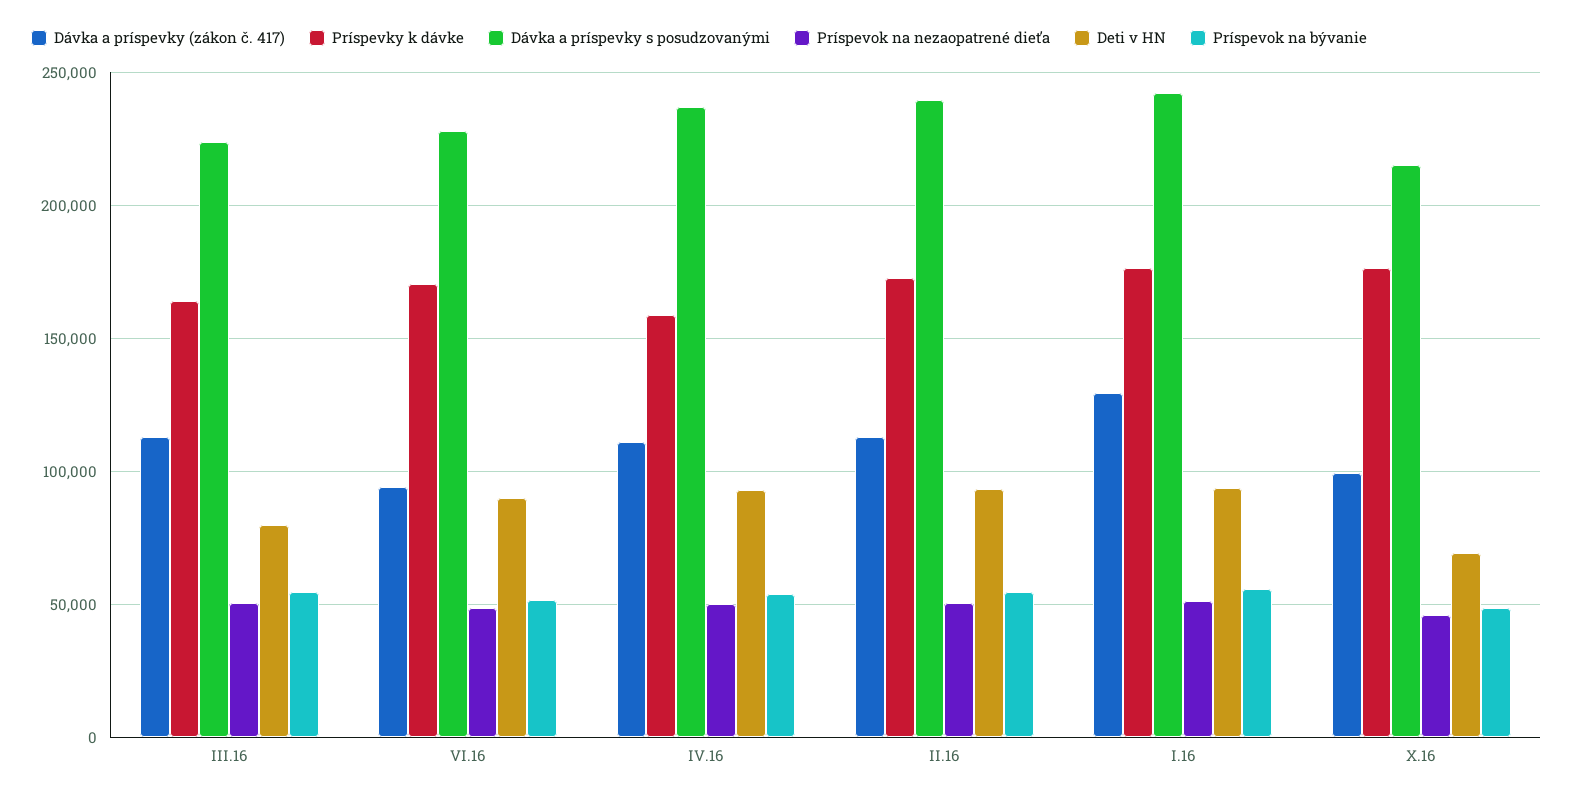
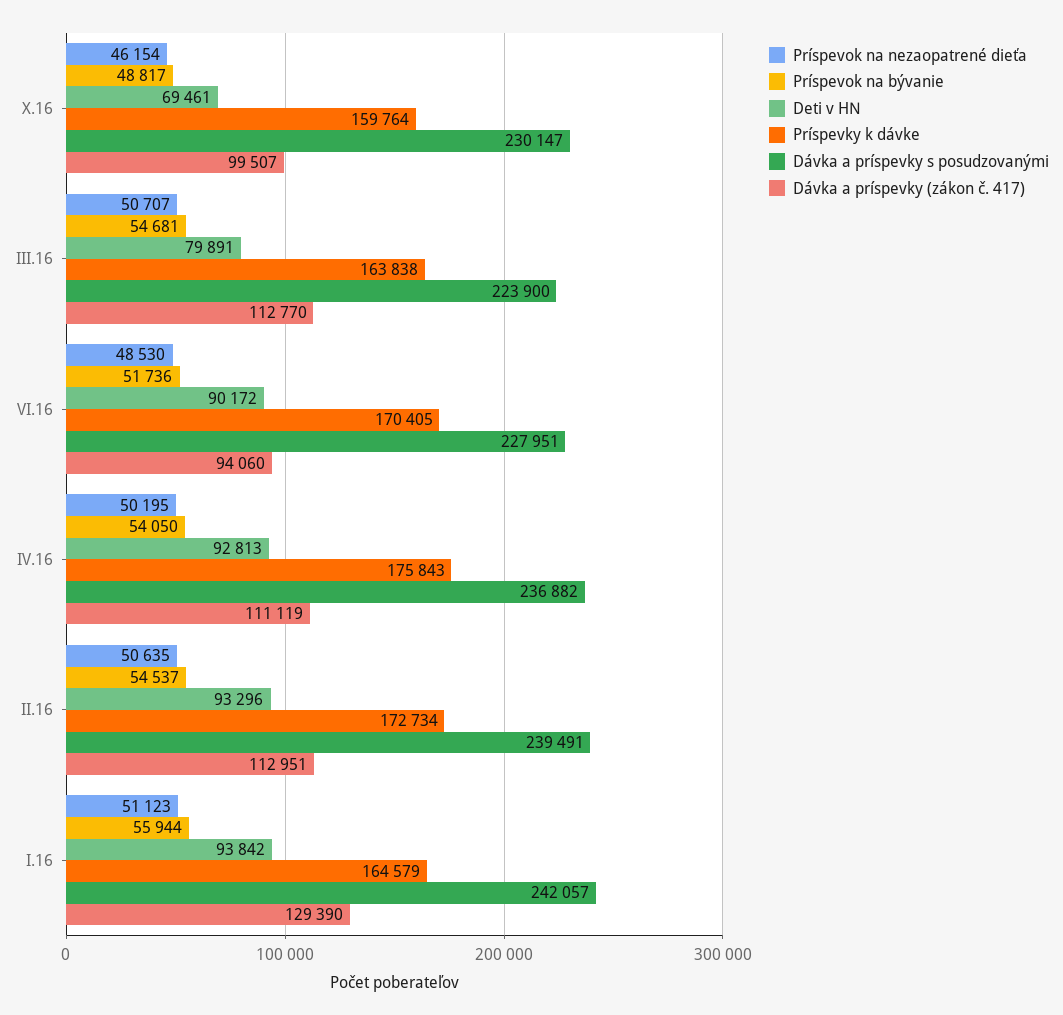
  {
    "Dávka a príspevky (zákon č. 417)": {
      "III.16": 112770,
      "VI.16": 94060,
      "IV.16": 111119,
      "II.16": 112951,
      "I.16": 129390,
      "X.16": 99507
    },
    "Príspevky k dávke": {
      "III.16": 163838,
      "VI.16": 170405,
-     "IV.16": 160000,
+     "IV.16": 175843,
      "II.16": 172734,
-     "I.16": 175000,
+     "I.16": 164579,
-     "X.16": 175000
+     "X.16": 159764
    },
    "Dávka a príspevky s posudzovanými": {
      "III.16": 223900,
      "VI.16": 227951,
      "IV.16": 236882,
      "II.16": 239491,
      "I.16": 242057,
-     "X.16": 215000
+     "X.16": 230147
    },
    "Príspevok na nezaopatrené dieťa": {
      "III.16": 50707,
      "VI.16": 48530,
      "IV.16": 50195,
      "II.16": 50635,
      "I.16": 51123,
      "X.16": 46154
    },
    "Deti v HN": {
      "III.16": 79891,
      "VI.16": 90172,
      "IV.16": 92813,
      "II.16": 93296,
      "I.16": 93842,
      "X.16": 69461
    },
    "Príspevok na bývanie": {
      "III.16": 54681,
      "VI.16": 51736,
      "IV.16": 54050,
      "II.16": 54537,
      "I.16": 55944,
      "X.16": 48817
    }
  }

